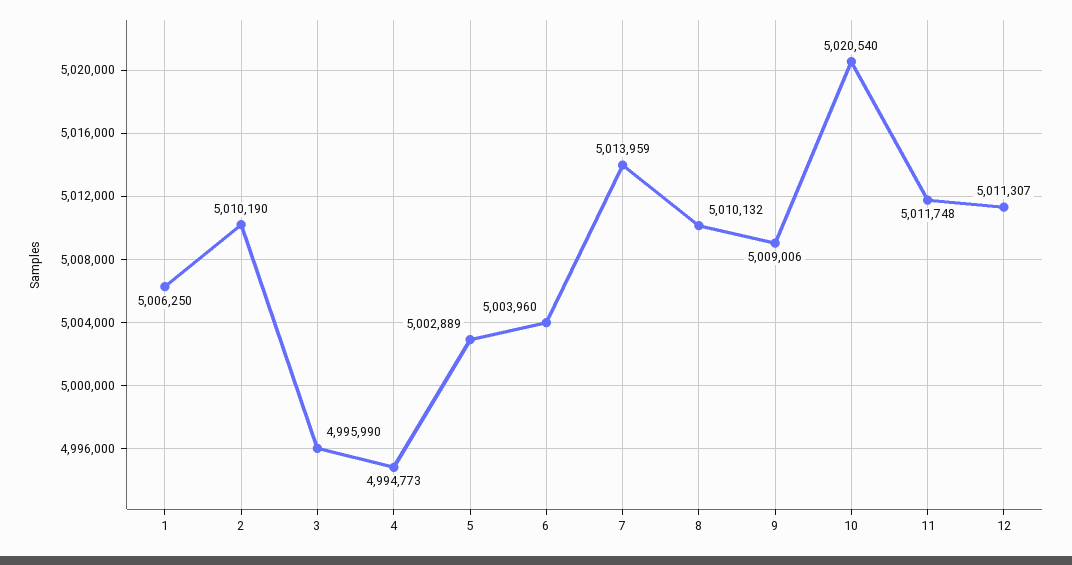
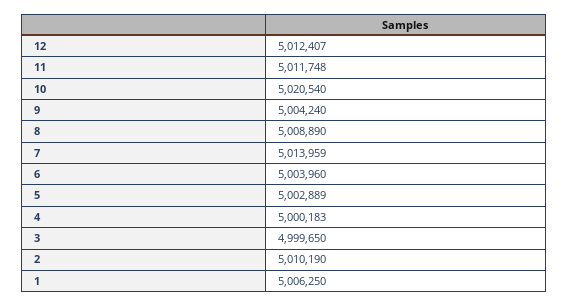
  {
    "1": 5006250,
    "2": 5010190,
-   "3": 4995990,
+   "3": 4999650,
-   "4": 4994773,
+   "4": 5000183,
    "5": 5002889,
    "6": 5003960,
    "7": 5013959,
-   "8": 5010132,
+   "8": 5008890,
-   "9": 5009006,
+   "9": 5004240,
    "10": 5020540,
    "11": 5011748,
-   "12": 5011307
+   "12": 5012407
  }

